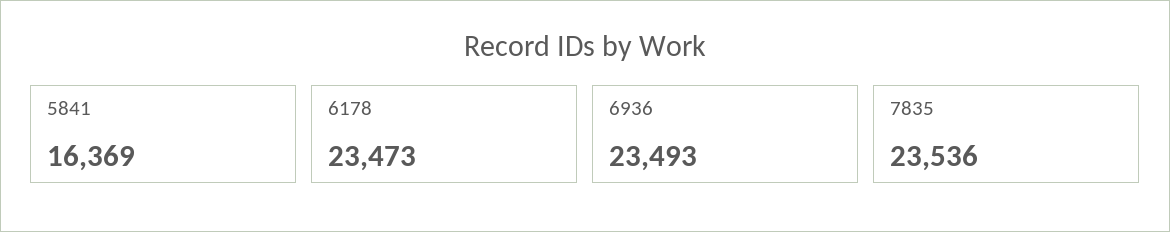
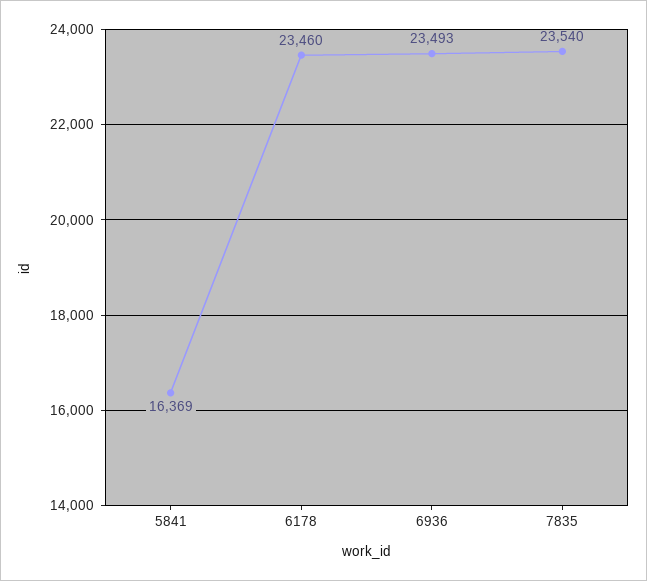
  {
    "5841": 16369,
-   "6178": 23473,
+   "6178": 23460,
    "6936": 23493,
-   "7835": 23536
+   "7835": 23540
  }

